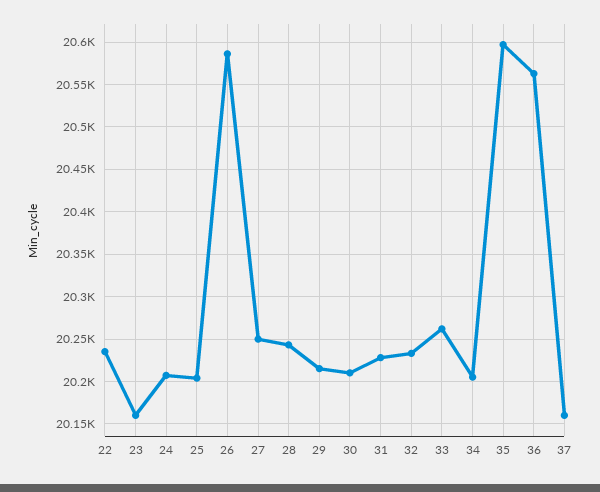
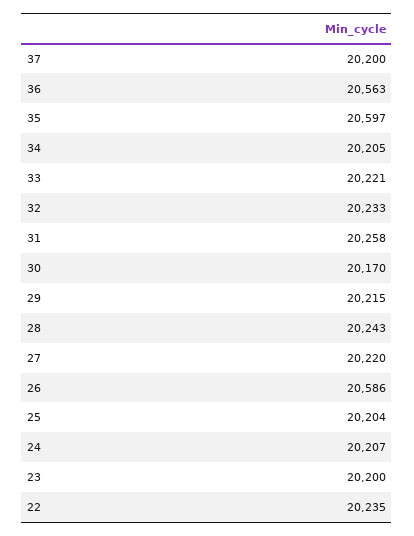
  {
    "22": 20235,
-   "23": 20160,
+   "23": 20200,
    "24": 20207,
    "25": 20204,
    "26": 20586,
-   "27": 20250,
+   "27": 20220,
    "28": 20243,
    "29": 20215,
-   "30": 20210,
+   "30": 20170,
-   "31": 20230,
+   "31": 20258,
    "32": 20233,
-   "33": 20260,
+   "33": 20221,
    "34": 20205,
    "35": 20597,
    "36": 20563,
-   "37": 20160
+   "37": 20200
  }

